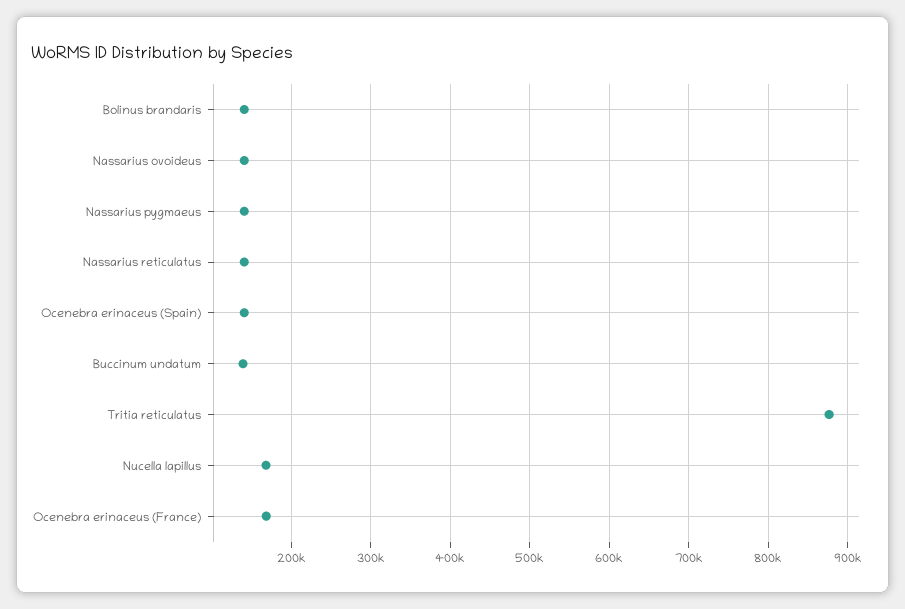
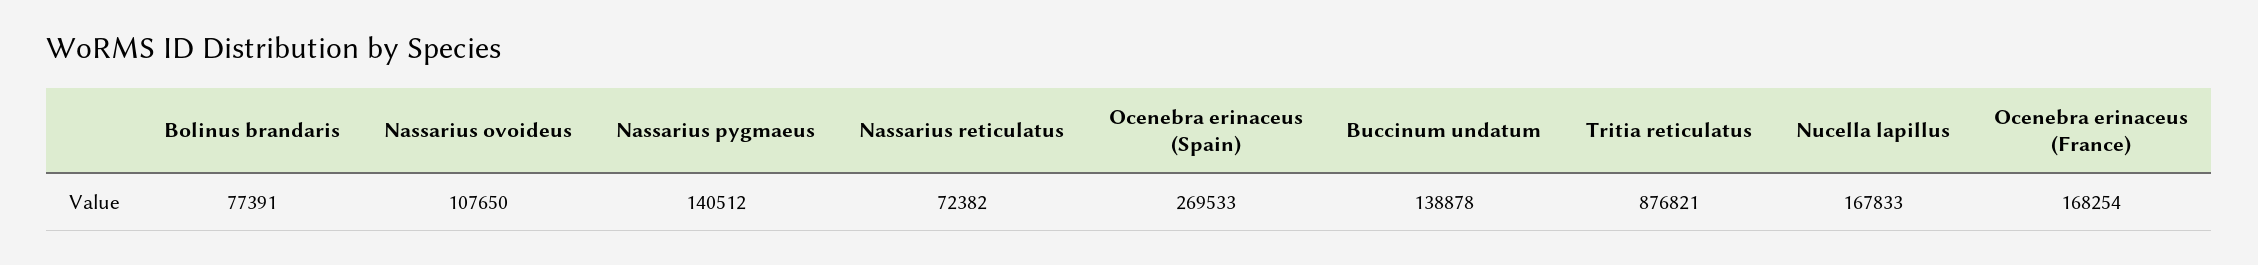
  {
-   "Bolinus brandaris": 140000,
+   "Bolinus brandaris": 77391,
-   "Nassarius ovoideus": 140000,
+   "Nassarius ovoideus": 107650,
    "Nassarius pygmaeus": 140512,
-   "Nassarius reticulatus": 140000,
+   "Nassarius reticulatus": 72382,
-   "Ocenebra erinaceus (Spain)": 140000,
+   "Ocenebra erinaceus (Spain)": 269533,
    "Buccinum undatum": 138878,
    "Tritia reticulatus": 876821,
    "Nucella lapillus": 167833,
    "Ocenebra erinaceus (France)": 168254
  }

